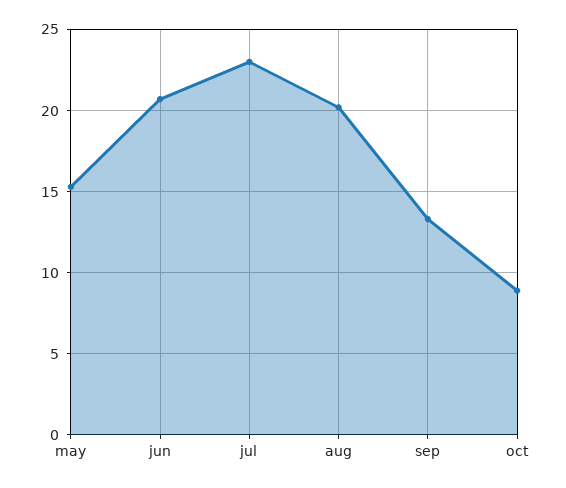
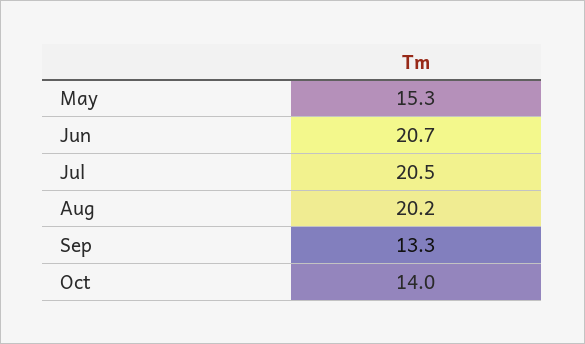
  {
    "may": 15.3,
    "jun": 20.7,
-   "jul": 23,
+   "jul": 20.5,
    "aug": 20.2,
    "sep": 13.3,
-   "oct": 9
+   "oct": 14
  }

